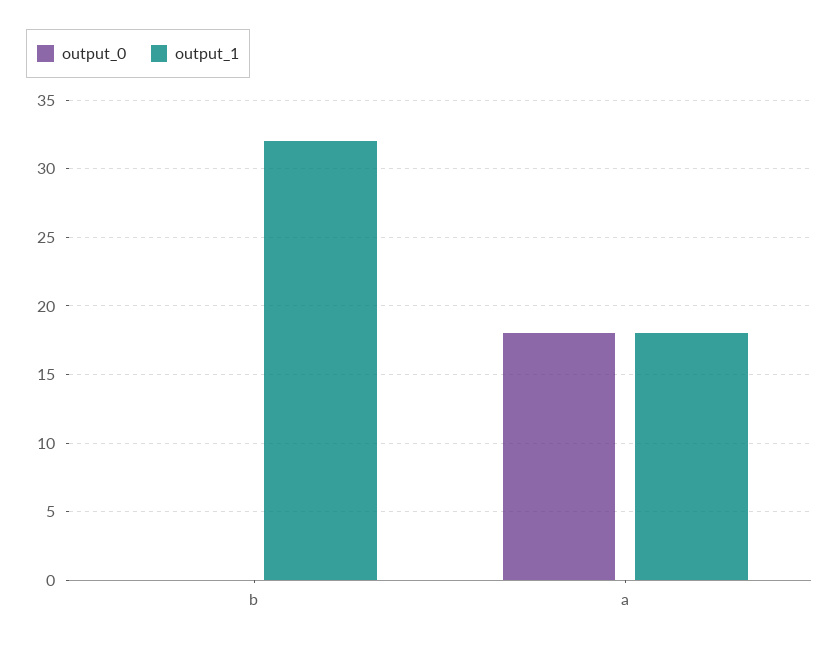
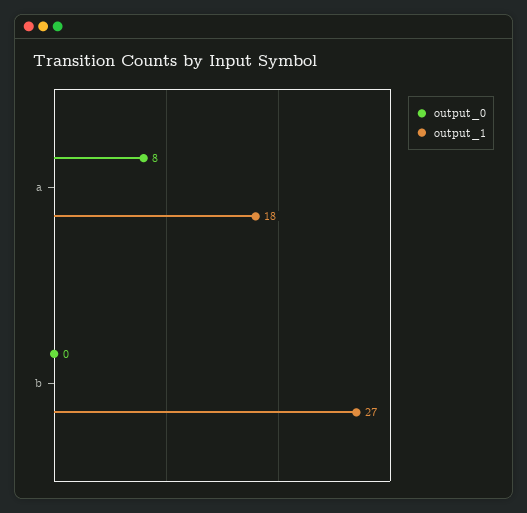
  {
    "output_0": {
      "b": 0,
-     "a": 18
+     "a": 8
    },
    "output_1": {
-     "b": 32,
+     "b": 27,
      "a": 18
    }
  }

